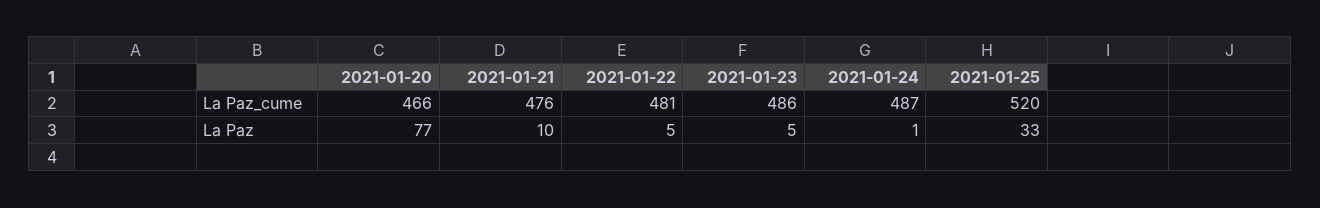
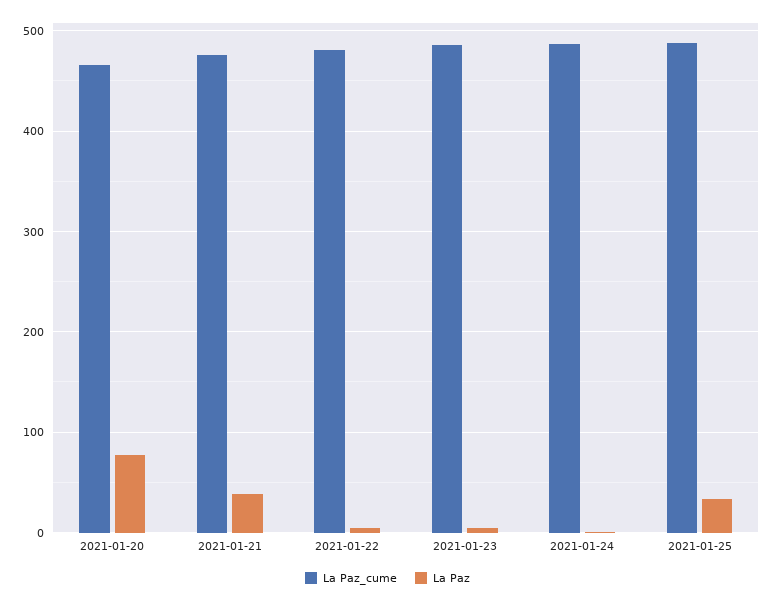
  {
    "La Paz_cume": {
      "2021-01-20": 466,
      "2021-01-21": 476,
      "2021-01-22": 481,
      "2021-01-23": 486,
      "2021-01-24": 487,
-     "2021-01-25": 520
+     "2021-01-25": 490
    },
    "La Paz": {
      "2021-01-20": 77,
-     "2021-01-21": 10,
+     "2021-01-21": 40,
      "2021-01-22": 5,
      "2021-01-23": 5,
      "2021-01-24": 1,
      "2021-01-25": 33
    }
  }

